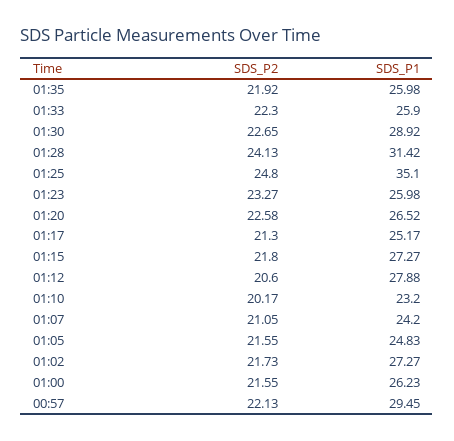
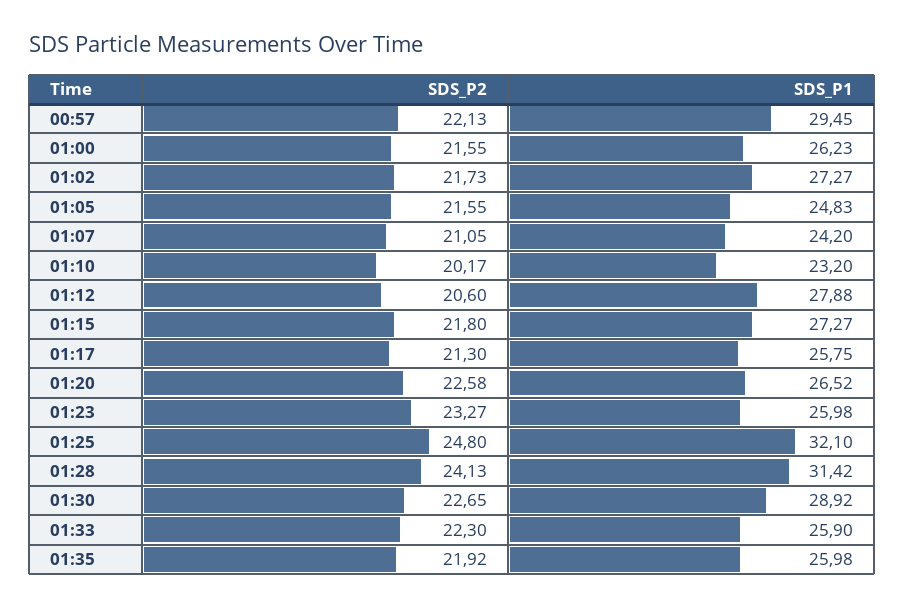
  {
    "SDS_P2": {
      "01:35": 21.92,
      "01:33": 22.3,
      "01:30": 22.65,
      "01:28": 24.13,
      "01:25": 24.8,
      "01:23": 23.27,
      "01:20": 22.58,
      "01:17": 21.3,
      "01:15": 21.8,
      "01:12": 20.6,
      "01:10": 20.17,
      "01:07": 21.05,
      "01:05": 21.55,
      "01:02": 21.73,
      "01:00": 21.55,
      "00:57": 22.13
    },
    "SDS_P1": {
      "01:35": 25.98,
      "01:33": 25.9,
      "01:30": 28.92,
      "01:28": 31.42,
-     "01:25": 35.1,
+     "01:25": 32.1,
      "01:23": 25.98,
      "01:20": 26.52,
-     "01:17": 25.17,
+     "01:17": 25.75,
      "01:15": 27.27,
      "01:12": 27.88,
      "01:10": 23.2,
      "01:07": 24.2,
      "01:05": 24.83,
      "01:02": 27.27,
      "01:00": 26.23,
      "00:57": 29.45
    }
  }

